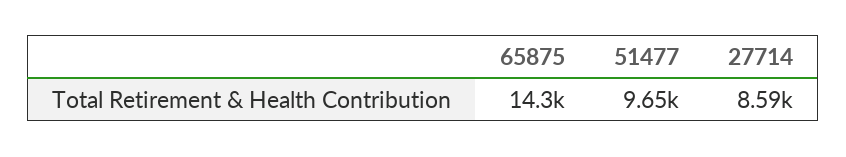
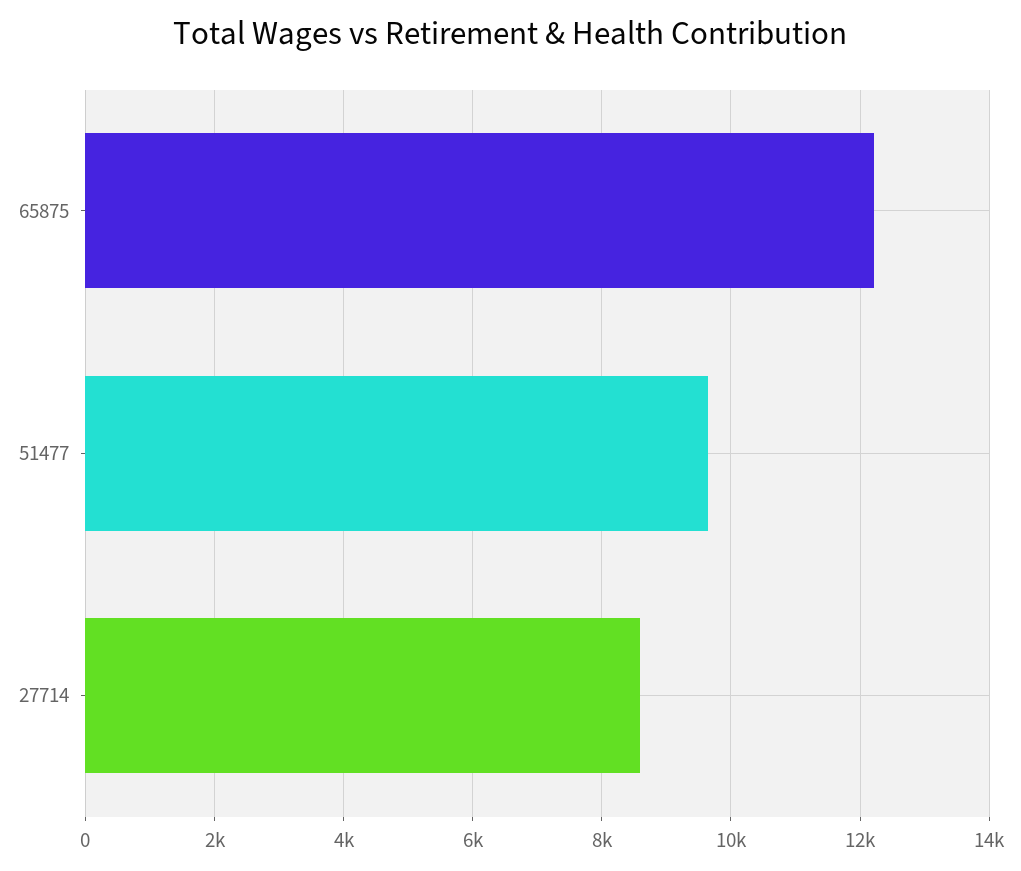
  {
-   "65875": 14300,
+   "65875": 12200,
    "51477": 9650,
    "27714": 8590
  }

